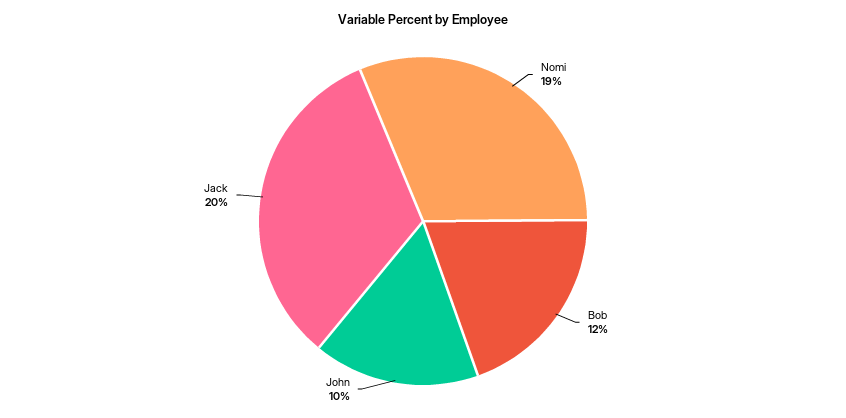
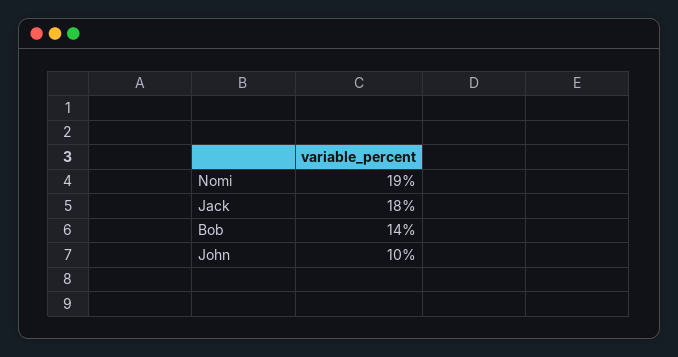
  {
    "Nomi": 19,
-   "Bob": 12,
+   "Bob": 14,
    "John": 10,
-   "Jack": 20
+   "Jack": 18
  }

